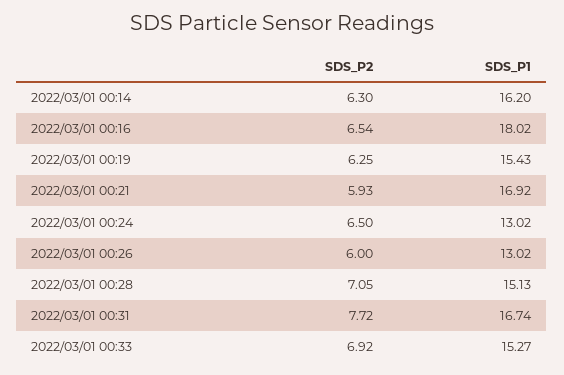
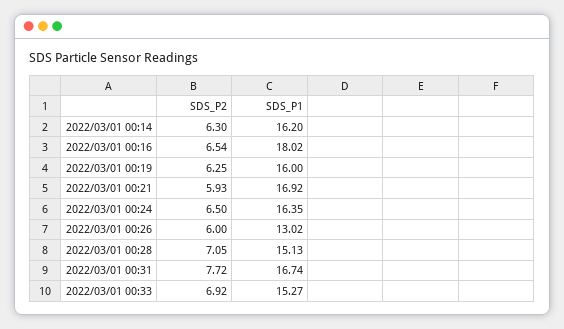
  {
    "SDS_P2": {
      "2022/03/01 00:14": 6.3,
      "2022/03/01 00:16": 6.54,
      "2022/03/01 00:19": 6.25,
      "2022/03/01 00:21": 5.93,
      "2022/03/01 00:24": 6.5,
      "2022/03/01 00:26": 6,
      "2022/03/01 00:28": 7.05,
      "2022/03/01 00:31": 7.72,
      "2022/03/01 00:33": 6.92
    },
    "SDS_P1": {
      "2022/03/01 00:14": 16.2,
      "2022/03/01 00:16": 18.02,
-     "2022/03/01 00:19": 15.43,
+     "2022/03/01 00:19": 16,
      "2022/03/01 00:21": 16.92,
-     "2022/03/01 00:24": 13.02,
+     "2022/03/01 00:24": 16.35,
      "2022/03/01 00:26": 13.02,
      "2022/03/01 00:28": 15.13,
      "2022/03/01 00:31": 16.74,
      "2022/03/01 00:33": 15.27
    }
  }

